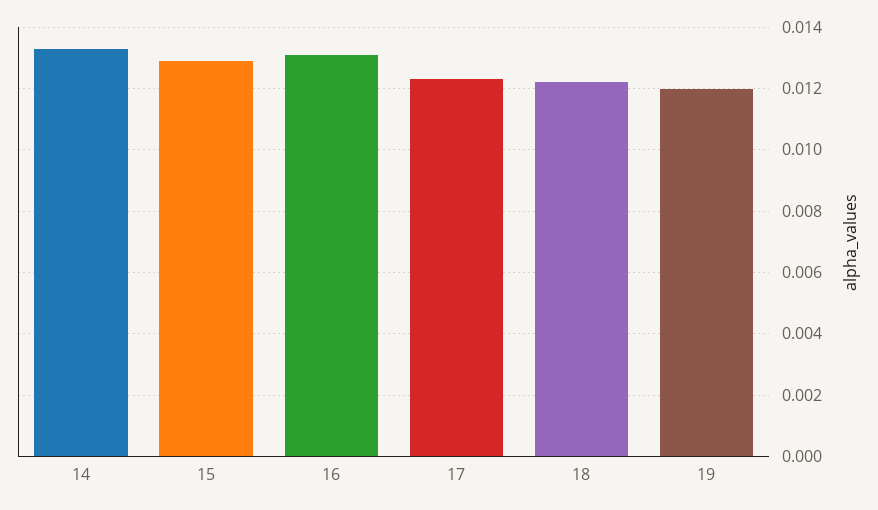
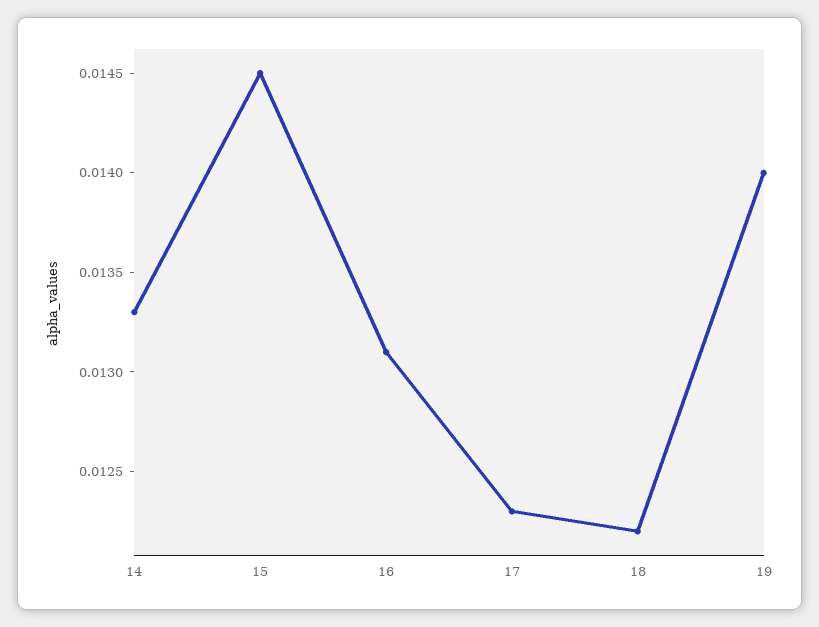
  {
    "14": 0.0133,
-   "15": 0.013,
+   "15": 0.0145,
    "16": 0.0131,
    "17": 0.0123,
    "18": 0.0122,
-   "19": 0.012
+   "19": 0.014
  }

